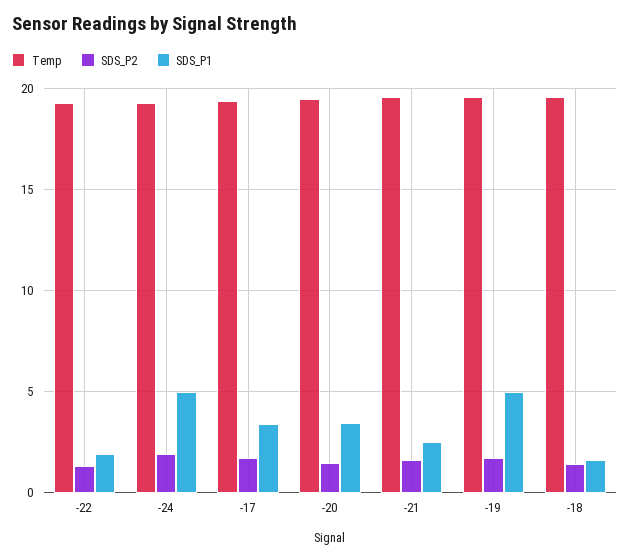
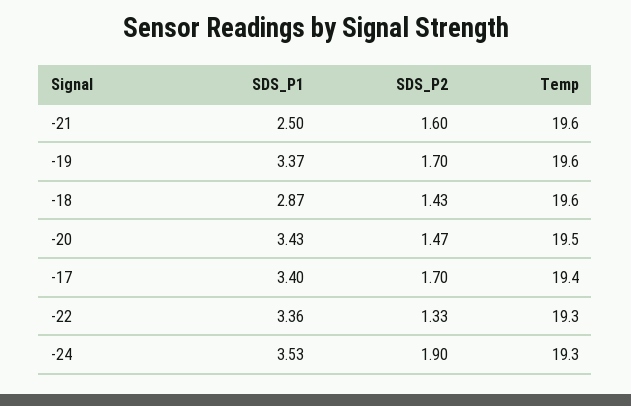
  {
    "Temp": {
      "-22": 19.3,
      "-24": 19.3,
      "-17": 19.4,
      "-20": 19.5,
      "-21": 19.6,
      "-19": 19.6,
      "-18": 19.6
    },
    "SDS_P2": {
      "-22": 1.33,
      "-24": 1.9,
      "-17": 1.7,
      "-20": 1.47,
      "-21": 1.6,
      "-19": 1.7,
      "-18": 1.43
    },
    "SDS_P1": {
-     "-22": 2,
+     "-22": 3.36,
-     "-24": 5,
+     "-24": 3.53,
      "-17": 3.4,
      "-20": 3.43,
      "-21": 2.5,
-     "-19": 5,
+     "-19": 3.37,
-     "-18": 1.5
+     "-18": 2.87
    }
  }

